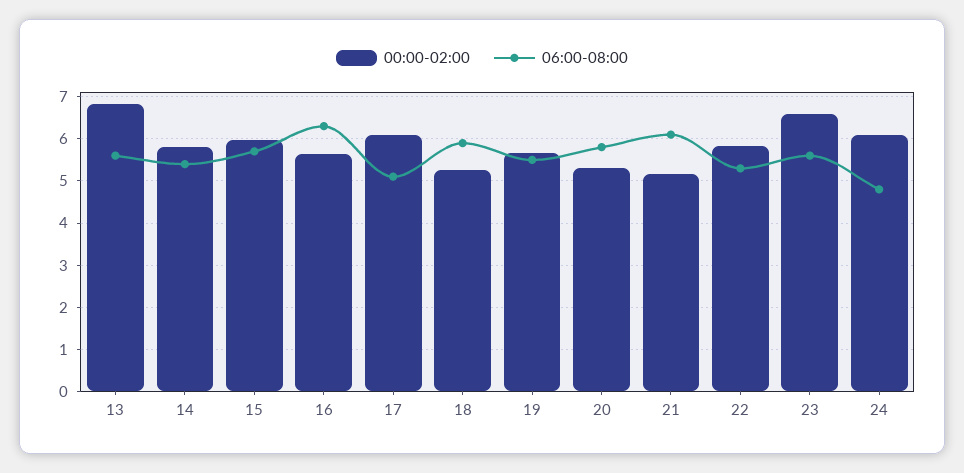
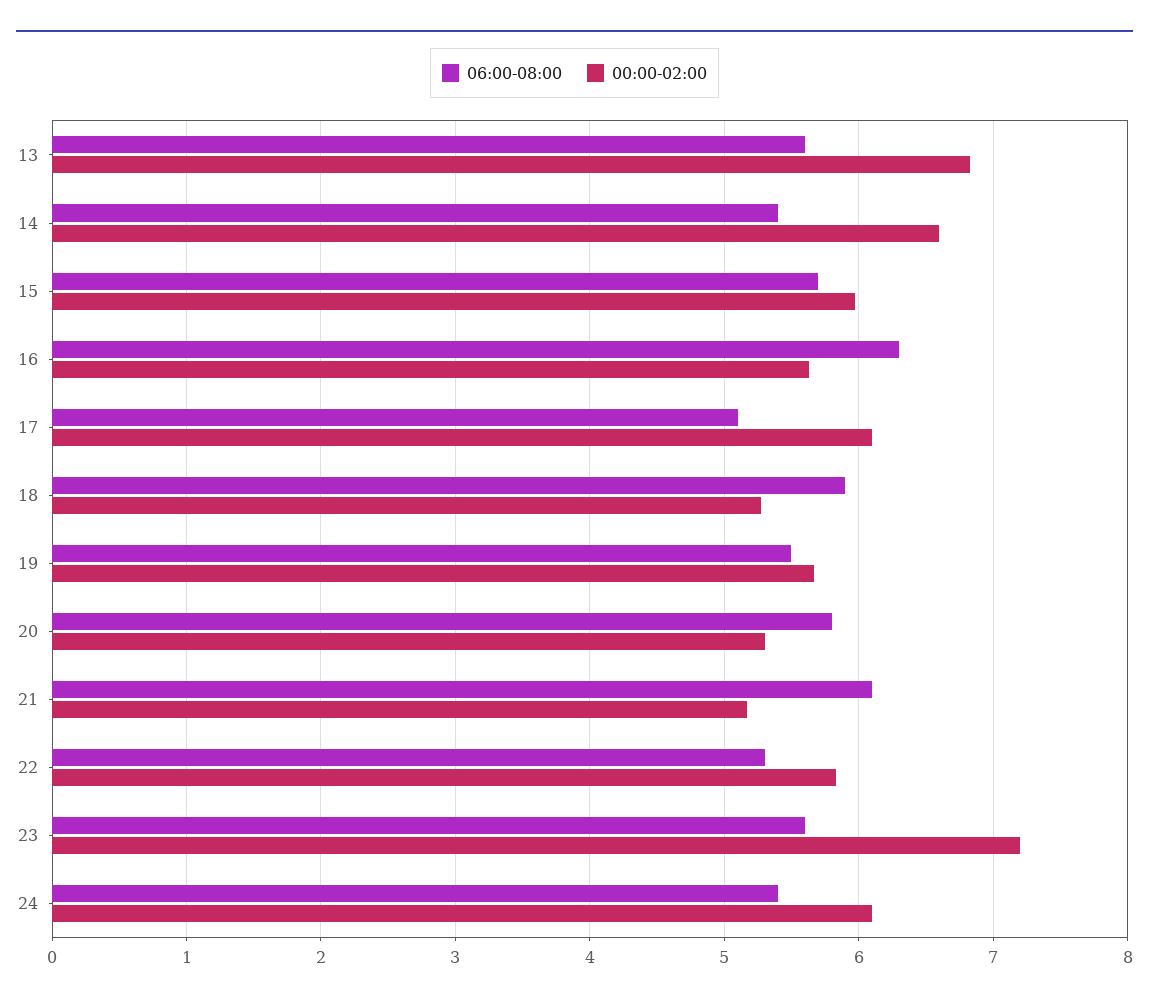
  {
    "00:00-02:00": {
      "13": 6.8,
-     "14": 5.8,
+     "14": 6.6,
      "15": 6,
      "16": 5.6,
      "17": 6.1,
      "18": 5.3,
      "19": 5.7,
      "20": 5.3,
      "21": 5.2,
      "22": 5.8,
-     "23": 6.6,
+     "23": 7.2,
      "24": 6.1
    },
    "06:00-08:00": {
      "13": 5.6,
      "14": 5.4,
      "15": 5.7,
      "16": 6.3,
      "17": 5.1,
      "18": 5.9,
      "19": 5.5,
      "20": 5.8,
      "21": 6.1,
      "22": 5.3,
      "23": 5.6,
-     "24": 4.8
+     "24": 5.4
    }
  }

